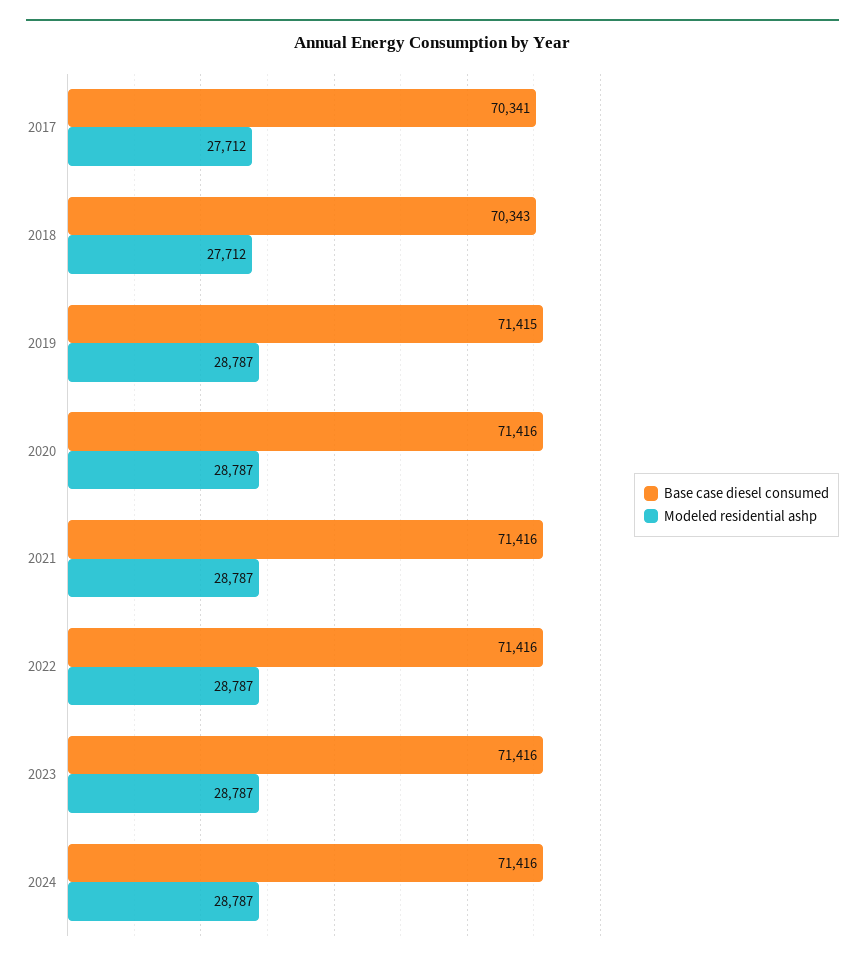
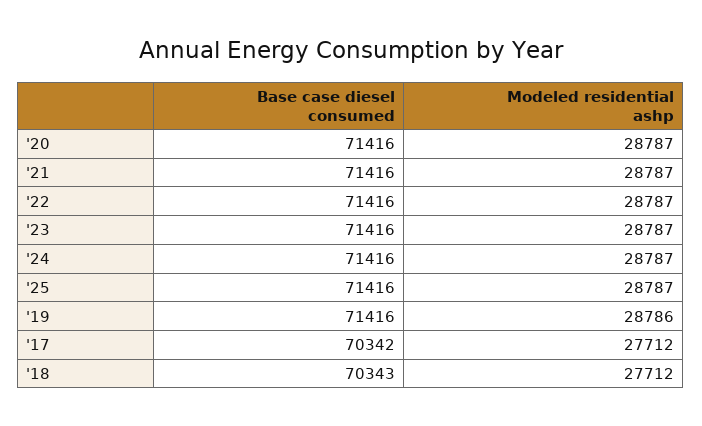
  {
    "Base case diesel consumed": {
-     "2017": 70341,
+     "2017": 70342,
      "2018": 70343,
-     "2019": 71415,
+     "2019": 71416,
      "2020": 71416,
      "2021": 71416,
      "2022": 71416,
      "2023": 71416,
-     "2024": 71416
+     "2024": 71416,
+     "'25": 71416
    },
    "Modeled residential ashp": {
      "2017": 27712,
      "2018": 27712,
-     "2019": 28787,
+     "2019": 28786,
      "2020": 28787,
      "2021": 28787,
      "2022": 28787,
      "2023": 28787,
-     "2024": 28787
+     "2024": 28787,
+     "'25": 28787
    }
  }

